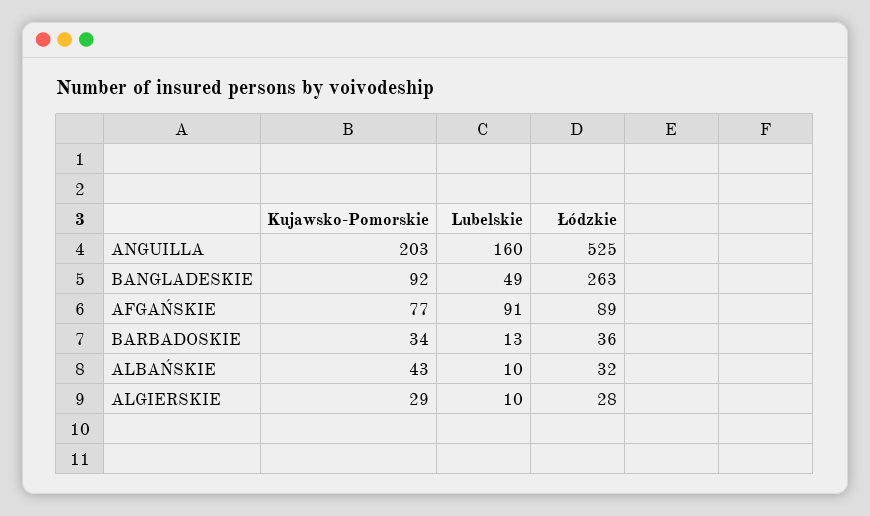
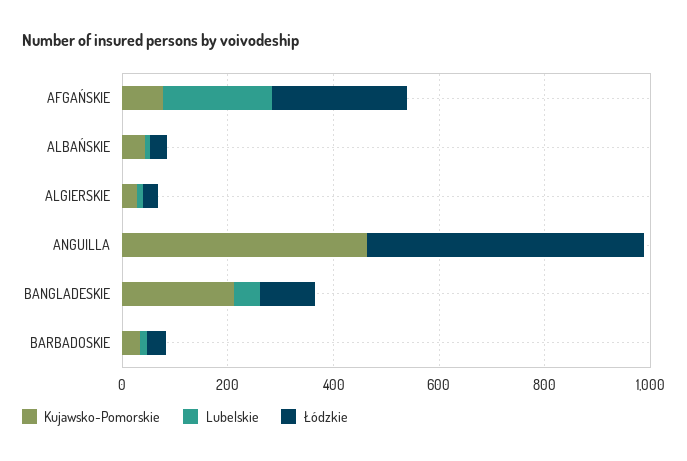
  {
    "Kujawsko-Pomorskie": {
-     "ANGUILLA": 203,
+     "ANGUILLA": 450,
-     "BANGLADESKIE": 92,
+     "BANGLADESKIE": 200,
      "AFGAŃSKIE": 77,
      "BARBADOSKIE": 34,
      "ALBAŃSKIE": 43,
      "ALGIERSKIE": 29
    },
    "Lubelskie": {
-     "ANGUILLA": 160,
+     "ANGUILLA": 0,
      "BANGLADESKIE": 49,
-     "AFGAŃSKIE": 91,
+     "AFGAŃSKIE": 200,
      "BARBADOSKIE": 13,
      "ALBAŃSKIE": 10,
      "ALGIERSKIE": 10
    },
    "Łódzkie": {
      "ANGUILLA": 525,
-     "BANGLADESKIE": 263,
+     "BANGLADESKIE": 100,
-     "AFGAŃSKIE": 89,
+     "AFGAŃSKIE": 250,
      "BARBADOSKIE": 36,
      "ALBAŃSKIE": 32,
      "ALGIERSKIE": 28
    }
  }

